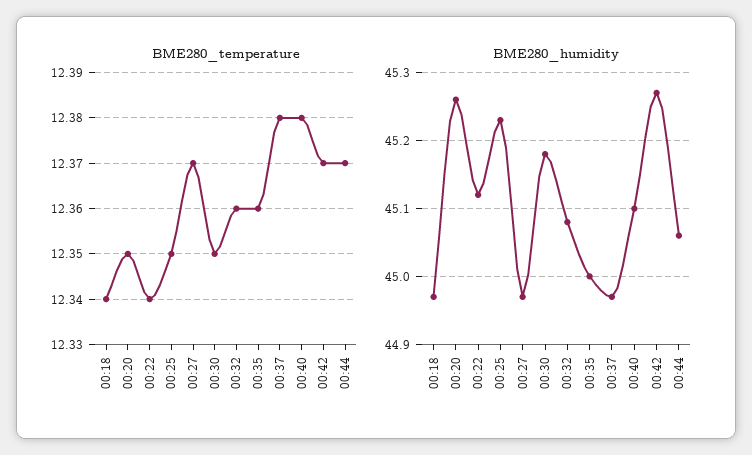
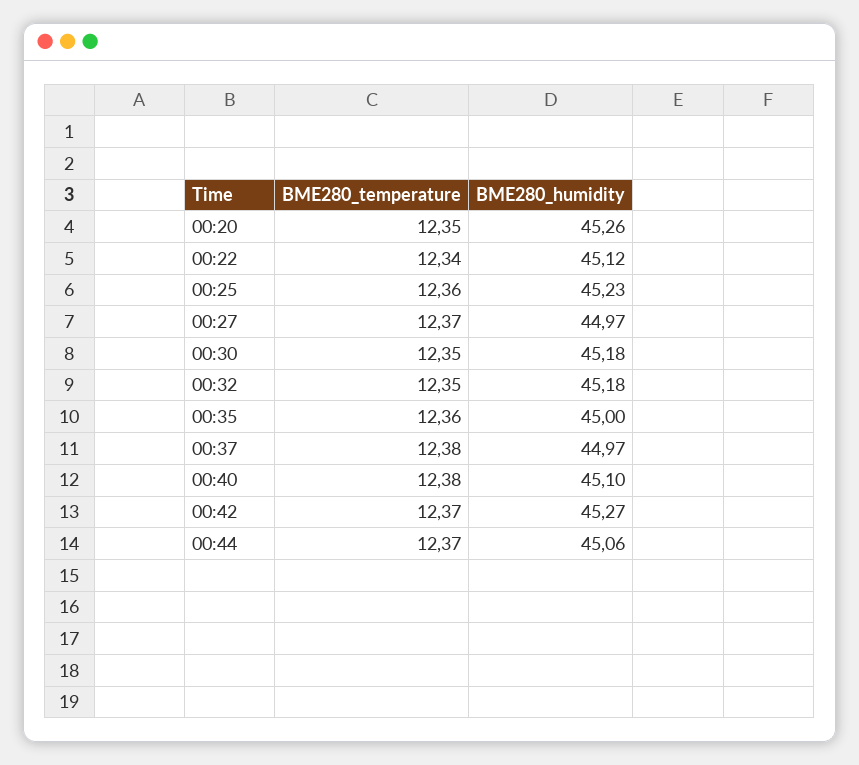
  {
    "BME280_temperature": {
-     "00:18": 12.34,
      "00:20": 12.35,
      "00:22": 12.34,
-     "00:25": 12.35,
+     "00:25": 12.36,
      "00:27": 12.37,
      "00:30": 12.35,
-     "00:32": 12.36,
+     "00:32": 12.35,
      "00:35": 12.36,
      "00:37": 12.38,
      "00:40": 12.38,
      "00:42": 12.37,
      "00:44": 12.37
    },
    "BME280_humidity": {
-     "00:18": 44.97,
      "00:20": 45.26,
      "00:22": 45.12,
      "00:25": 45.23,
      "00:27": 44.97,
      "00:30": 45.18,
-     "00:32": 45.08,
+     "00:32": 45.18,
      "00:35": 45,
      "00:37": 44.97,
      "00:40": 45.1,
      "00:42": 45.27,
      "00:44": 45.06
    }
  }

